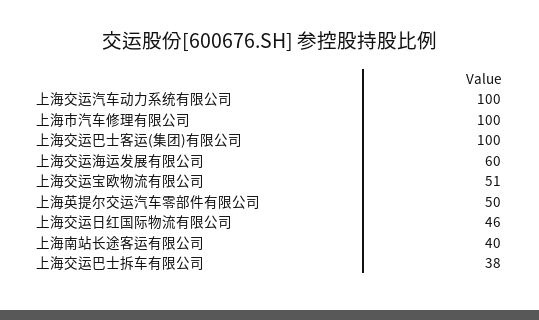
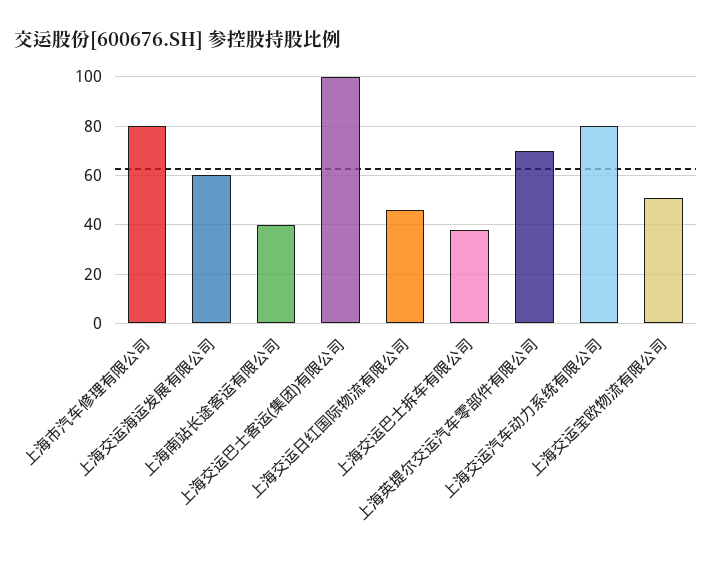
  {
-   "上海交运汽车动力系统有限公司": 100,
+   "上海交运汽车动力系统有限公司": 80,
-   "上海市汽车修理有限公司": 100,
+   "上海市汽车修理有限公司": 80,
    "上海交运巴士客运(集团)有限公司": 100,
    "上海交运海运发展有限公司": 60,
    "上海交运宝欧物流有限公司": 51,
-   "上海英提尔交运汽车零部件有限公司": 50,
+   "上海英提尔交运汽车零部件有限公司": 70,
    "上海交运日红国际物流有限公司": 46,
    "上海南站长途客运有限公司": 40,
    "上海交运巴士拆车有限公司": 38
  }

